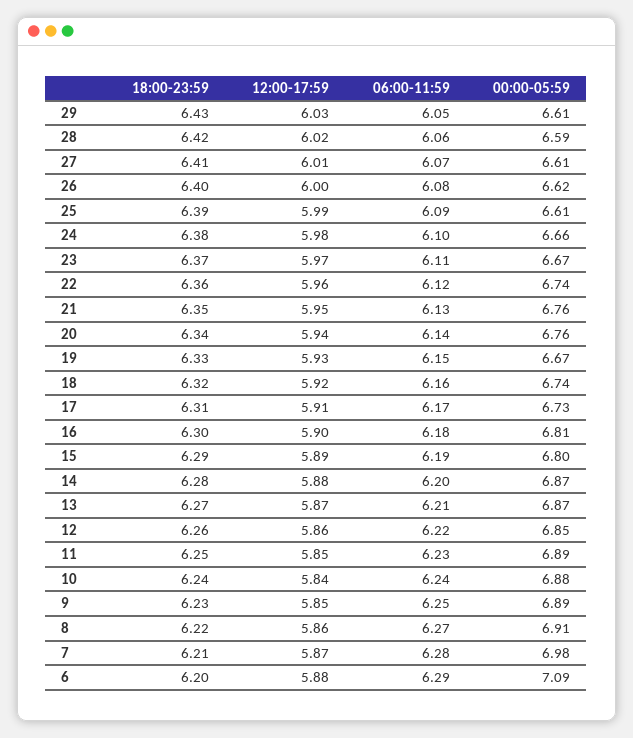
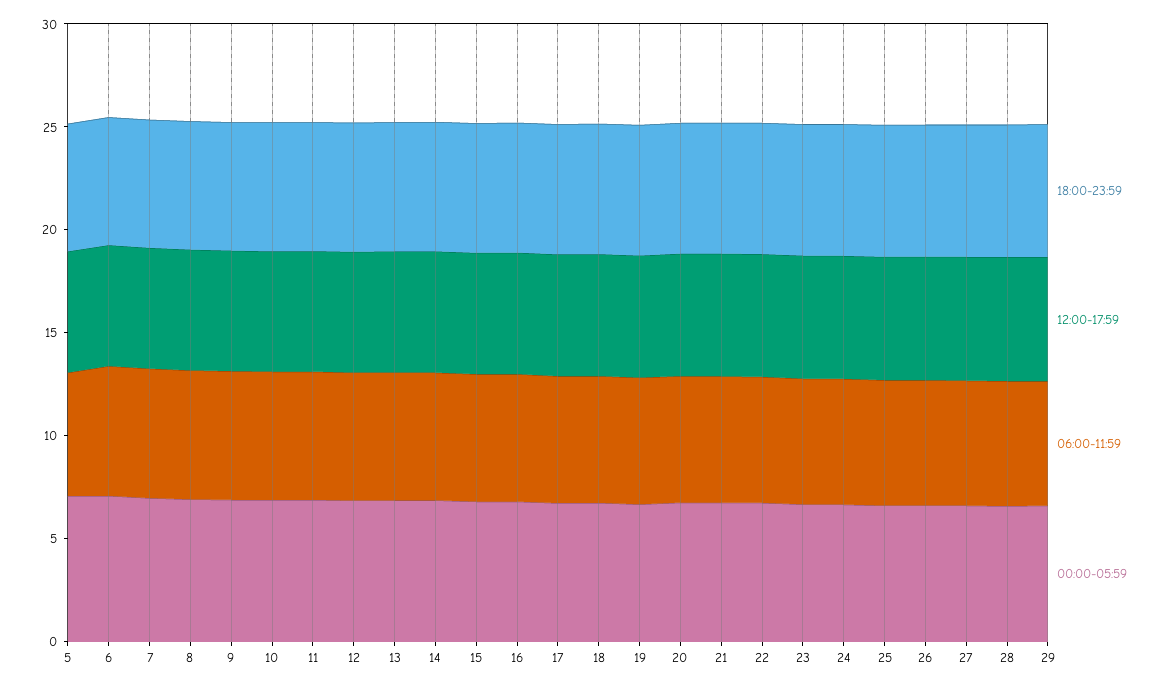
  {
    "18:00-23:59": {
      "29": 6.43,
      "28": 6.42,
      "27": 6.41,
      "26": 6.4,
      "25": 6.39,
      "24": 6.38,
      "23": 6.37,
      "22": 6.36,
      "21": 6.35,
      "20": 6.34,
      "19": 6.33,
      "18": 6.32,
      "17": 6.31,
      "16": 6.3,
      "15": 6.29,
      "14": 6.28,
      "13": 6.27,
      "12": 6.26,
      "11": 6.25,
      "10": 6.24,
      "9": 6.23,
      "8": 6.22,
      "7": 6.21,
-     "6": 6.2
+     "6": 6.2,
+     "5": 6
    },
    "12:00-17:59": {
      "29": 6.03,
      "28": 6.02,
      "27": 6.01,
      "26": 6,
      "25": 5.99,
      "24": 5.98,
      "23": 5.97,
      "22": 5.96,
      "21": 5.95,
      "20": 5.94,
      "19": 5.93,
      "18": 5.92,
      "17": 5.91,
      "16": 5.9,
      "15": 5.89,
      "14": 5.88,
      "13": 5.87,
      "12": 5.86,
      "11": 5.85,
      "10": 5.84,
      "9": 5.85,
      "8": 5.86,
      "7": 5.87,
-     "6": 5.88
+     "6": 5.88,
+     "5": 6
    },
    "06:00-11:59": {
      "29": 6.05,
      "28": 6.06,
      "27": 6.07,
      "26": 6.08,
      "25": 6.09,
      "24": 6.1,
      "23": 6.11,
      "22": 6.12,
      "21": 6.13,
      "20": 6.14,
      "19": 6.15,
      "18": 6.16,
      "17": 6.17,
      "16": 6.18,
      "15": 6.19,
      "14": 6.2,
      "13": 6.21,
      "12": 6.22,
      "11": 6.23,
      "10": 6.24,
      "9": 6.25,
      "8": 6.27,
      "7": 6.28,
-     "6": 6.29
+     "6": 6.29,
+     "5": 6
    },
    "00:00-05:59": {
      "29": 6.61,
      "28": 6.59,
      "27": 6.61,
      "26": 6.62,
      "25": 6.61,
      "24": 6.66,
      "23": 6.67,
      "22": 6.74,
      "21": 6.76,
      "20": 6.76,
      "19": 6.67,
      "18": 6.74,
      "17": 6.73,
      "16": 6.81,
      "15": 6.8,
      "14": 6.87,
      "13": 6.87,
      "12": 6.85,
      "11": 6.89,
      "10": 6.88,
      "9": 6.89,
      "8": 6.91,
      "7": 6.98,
-     "6": 7.09
+     "6": 7.09,
+     "5": 7
    }
  }

